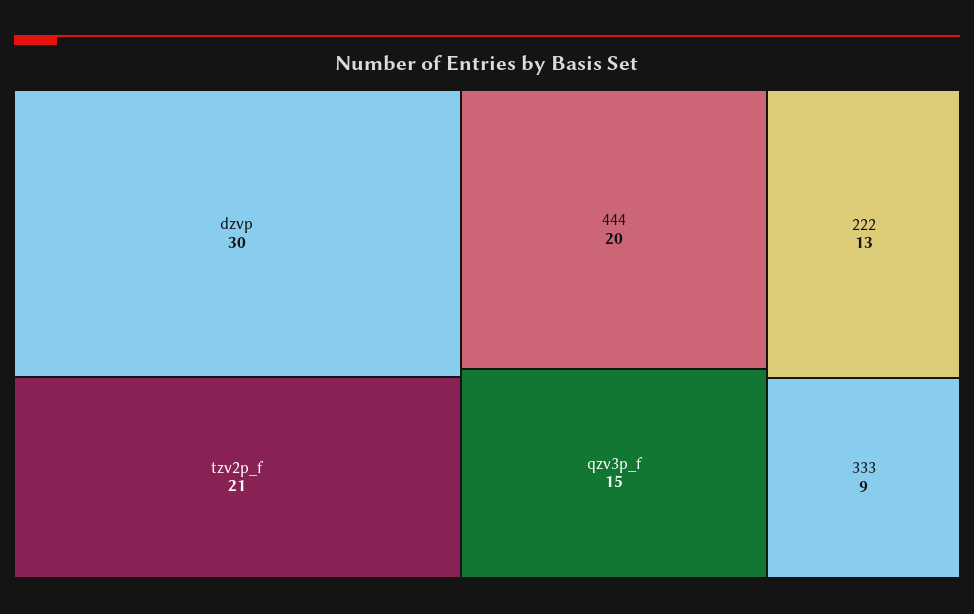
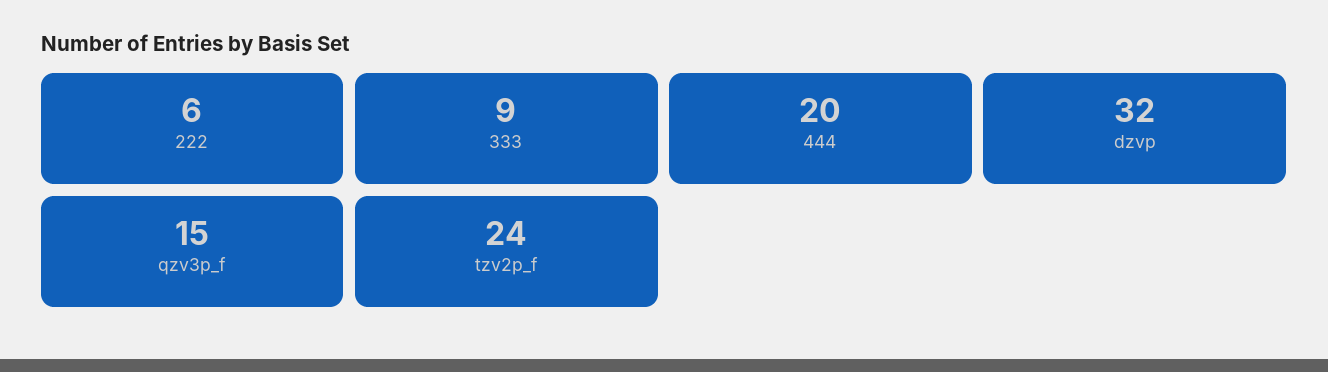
  {
-   "dzvp": 30,
+   "dzvp": 32,
-   "tzv2p_f": 21,
+   "tzv2p_f": 24,
    "444": 20,
    "qzv3p_f": 15,
-   "222": 13,
+   "222": 6,
    "333": 9
  }

